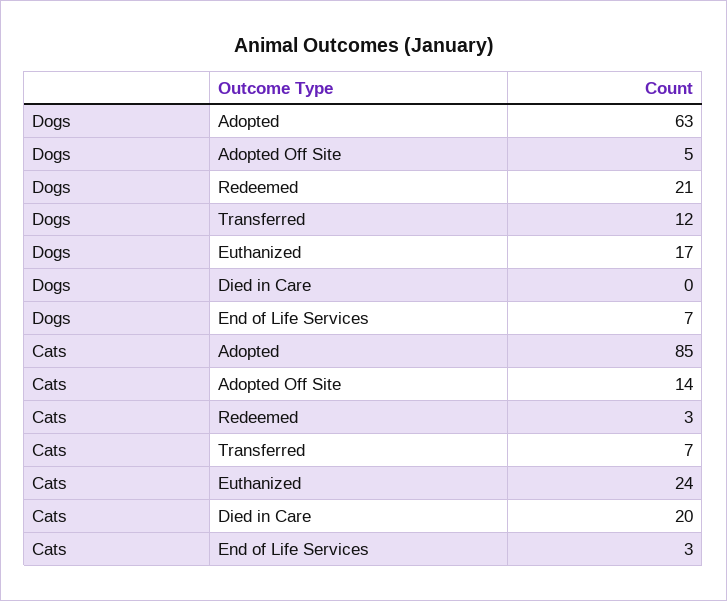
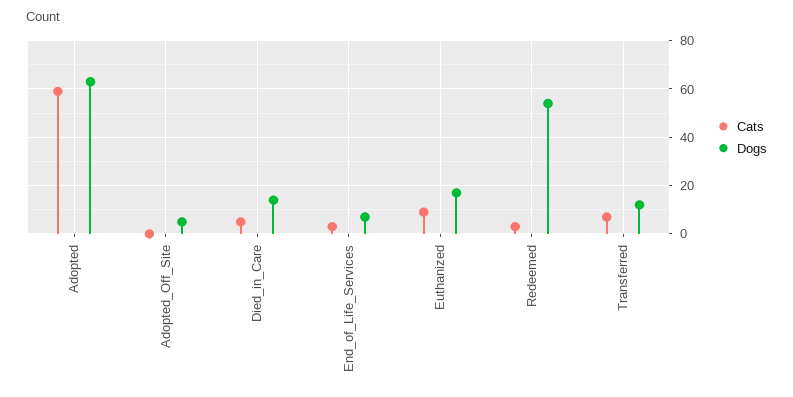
  {
    "Dogs": {
      "Adopted": 63,
      "Adopted Off Site": 5,
-     "Redeemed": 21,
+     "Redeemed": 55,
      "Transferred": 12,
      "Euthanized": 17,
-     "Died in Care": 0,
+     "Died in Care": 15,
      "End of Life Services": 7
    },
    "Cats": {
-     "Adopted": 85,
+     "Adopted": 60,
-     "Adopted Off Site": 14,
+     "Adopted Off Site": 0,
      "Redeemed": 3,
      "Transferred": 7,
-     "Euthanized": 24,
+     "Euthanized": 10,
-     "Died in Care": 20,
+     "Died in Care": 5,
      "End of Life Services": 3
    }
  }

